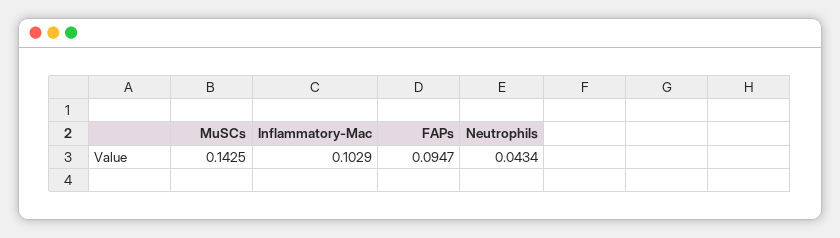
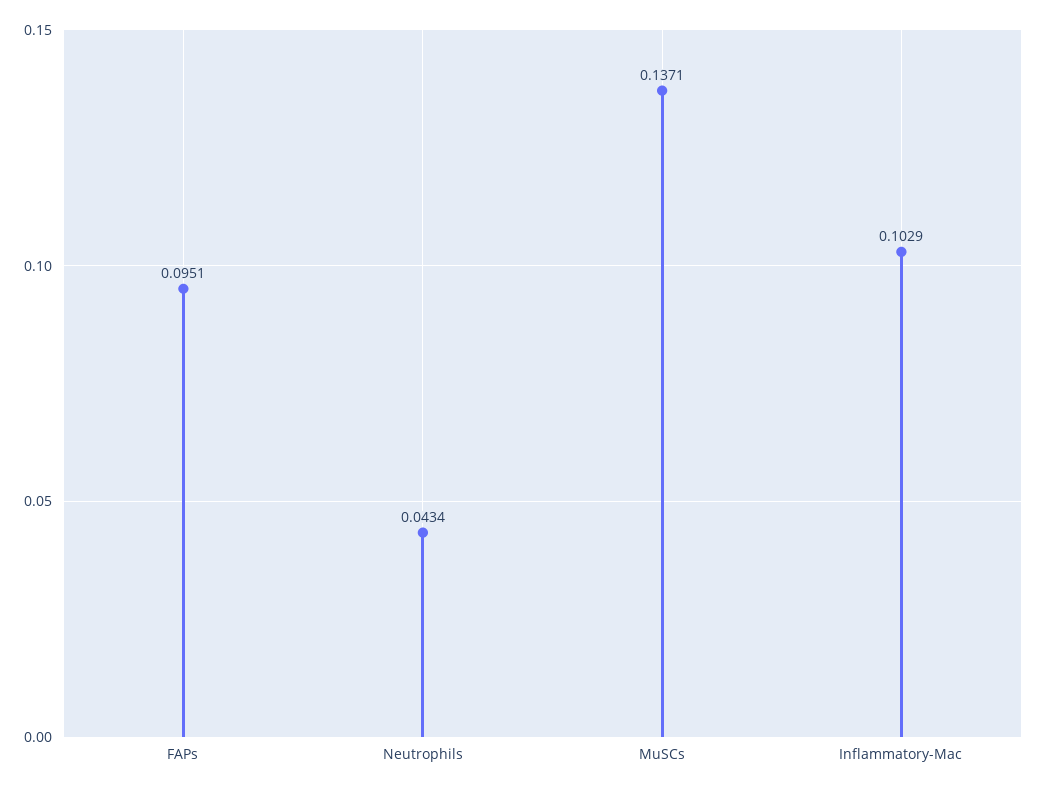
  {
-   "MuSCs": 0.1425,
+   "MuSCs": 0.1371,
    "Inflammatory-Mac": 0.1029,
-   "FAPs": 0.0947,
+   "FAPs": 0.0951,
    "Neutrophils": 0.0434
  }

